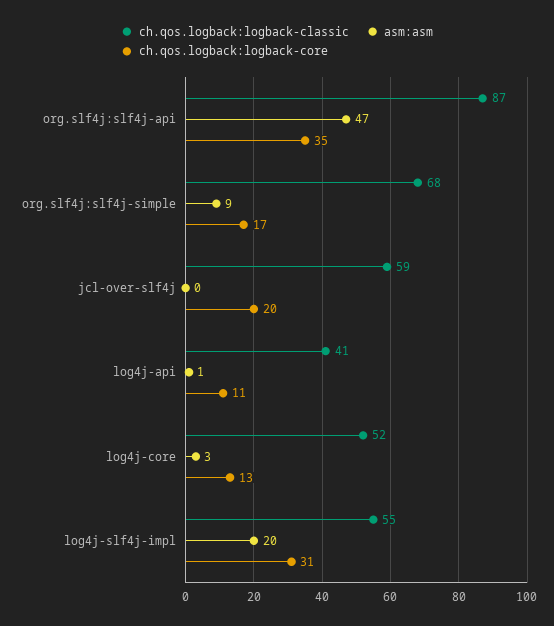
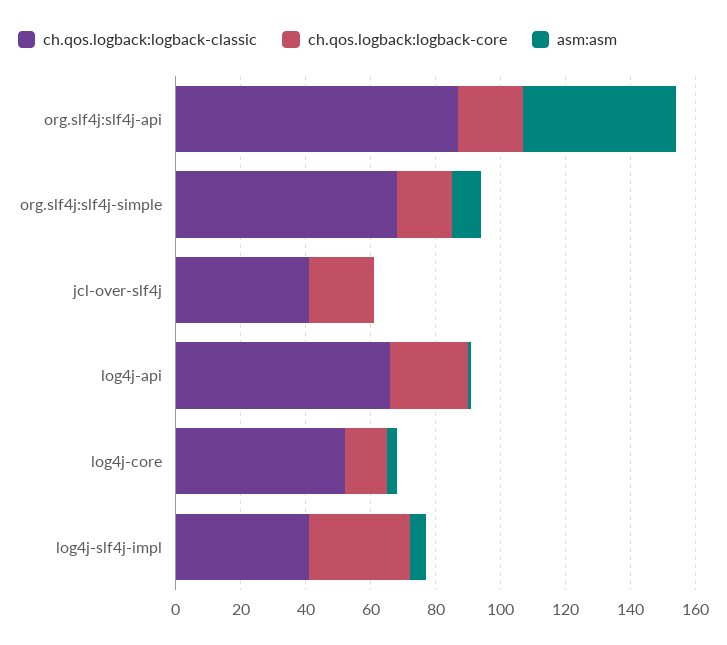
  {
    "ch.qos.logback:logback-classic": {
      "org.slf4j:slf4j-api": 87,
      "org.slf4j:slf4j-simple": 68,
-     "jcl-over-slf4j": 59,
+     "jcl-over-slf4j": 40,
-     "log4j-api": 41,
+     "log4j-api": 65,
      "log4j-core": 52,
-     "log4j-slf4j-impl": 55
+     "log4j-slf4j-impl": 40
    },
    "asm:asm": {
      "org.slf4j:slf4j-api": 47,
      "org.slf4j:slf4j-simple": 9,
      "jcl-over-slf4j": 0,
      "log4j-api": 1,
      "log4j-core": 3,
-     "log4j-slf4j-impl": 20
+     "log4j-slf4j-impl": 5
    },
    "ch.qos.logback:logback-core": {
-     "org.slf4j:slf4j-api": 35,
+     "org.slf4j:slf4j-api": 20,
      "org.slf4j:slf4j-simple": 17,
      "jcl-over-slf4j": 20,
-     "log4j-api": 11,
+     "log4j-api": 25,
      "log4j-core": 13,
      "log4j-slf4j-impl": 31
    }
  }

